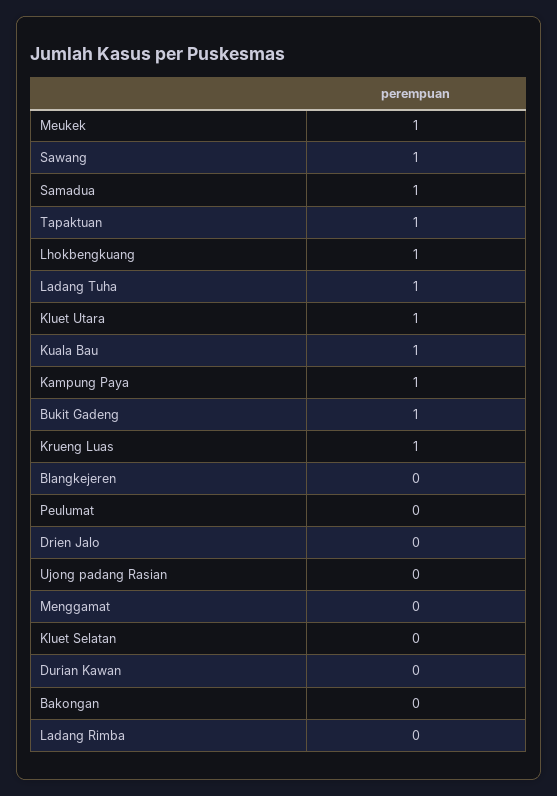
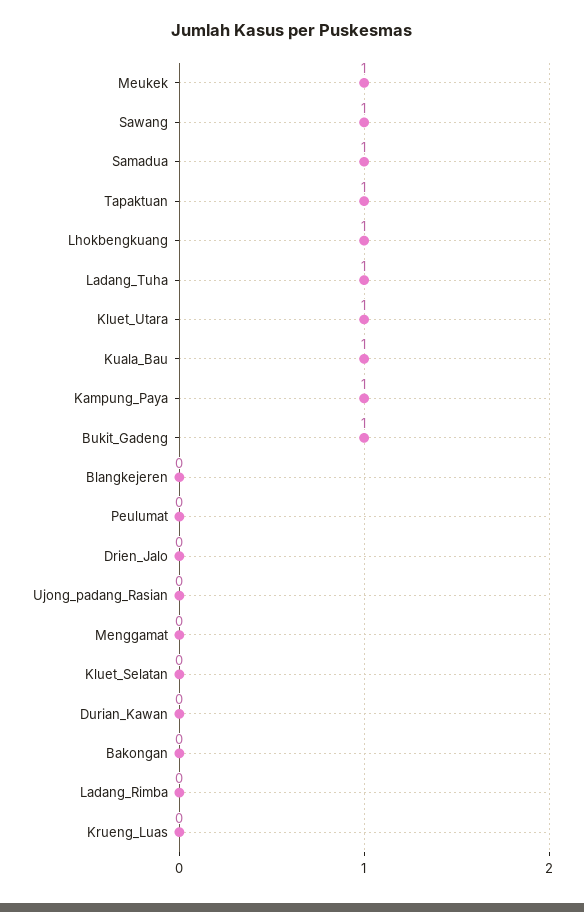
  {
    "Meukek": 1,
    "Sawang": 1,
    "Samadua": 1,
    "Tapaktuan": 1,
    "Lhokbengkuang": 1,
    "Ladang Tuha": 1,
    "Kluet Utara": 1,
    "Kuala Bau": 1,
    "Kampung Paya": 1,
    "Bukit Gadeng": 1,
-   "Krueng Luas": 1,
+   "Krueng Luas": 0,
    "Blangkejeren": 0,
    "Peulumat": 0,
    "Drien Jalo": 0,
    "Ujong padang Rasian": 0,
    "Menggamat": 0,
    "Kluet Selatan": 0,
    "Durian Kawan": 0,
    "Bakongan": 0,
    "Ladang Rimba": 0
  }

